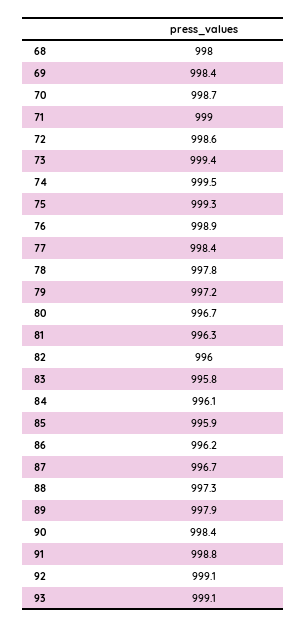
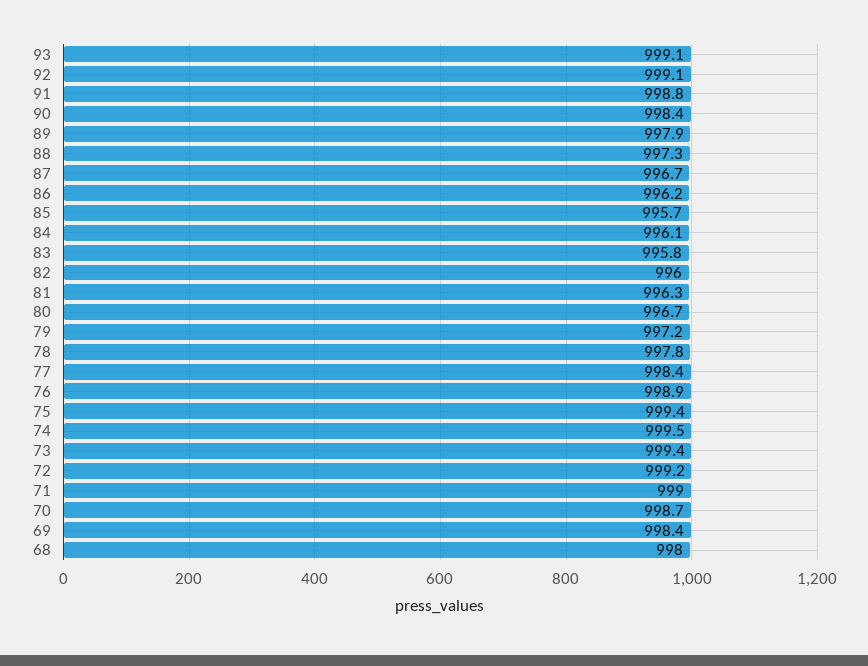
  {
    "68": 998,
    "69": 998.4,
    "70": 998.7,
    "71": 999,
-   "72": 998.6,
+   "72": 999.2,
    "73": 999.4,
    "74": 999.5,
-   "75": 999.3,
+   "75": 999.4,
    "76": 998.9,
    "77": 998.4,
    "78": 997.8,
    "79": 997.2,
    "80": 996.7,
    "81": 996.3,
    "82": 996,
    "83": 995.8,
    "84": 996.1,
-   "85": 995.9,
+   "85": 995.7,
    "86": 996.2,
    "87": 996.7,
    "88": 997.3,
    "89": 997.9,
    "90": 998.4,
    "91": 998.8,
    "92": 999.1,
    "93": 999.1
  }

